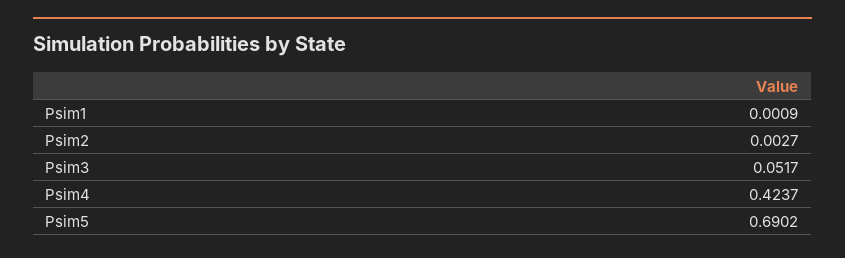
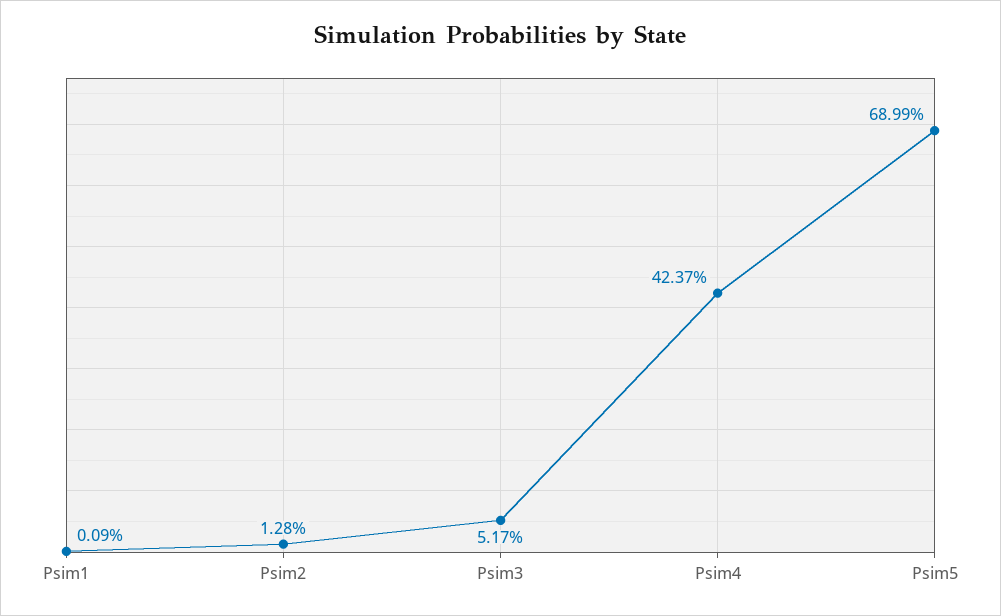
  {
    "Psim1": 0.0009,
-   "Psim2": 0.0027,
+   "Psim2": 0.0128,
    "Psim3": 0.0517,
    "Psim4": 0.4237,
-   "Psim5": 0.6902
+   "Psim5": 0.6899
  }

